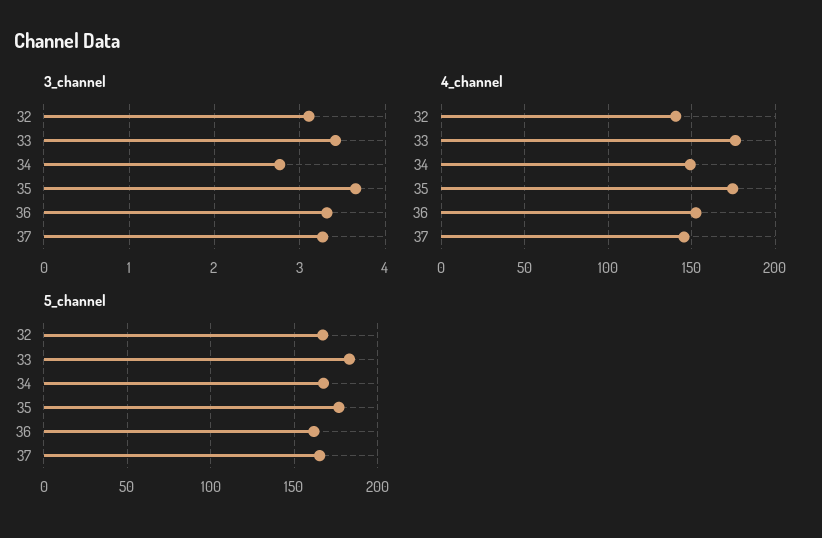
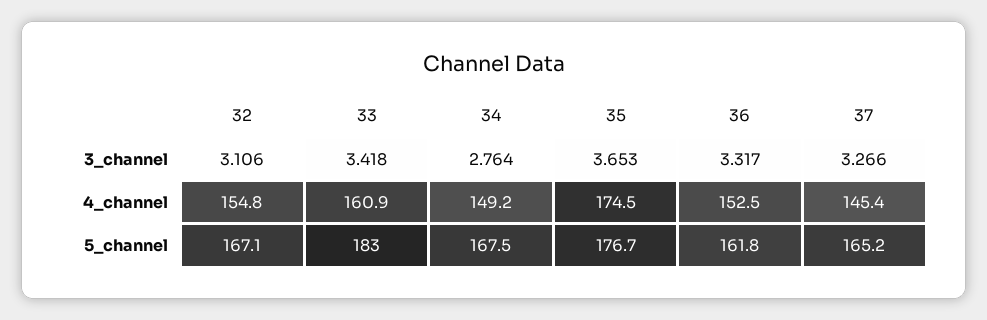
  {
    "3_channel": {
      "32": 3.106,
      "33": 3.418,
      "34": 2.764,
      "35": 3.653,
      "36": 3.317,
      "37": 3.266
    },
    "4_channel": {
-     "32": 140,
+     "32": 154.8,
-     "33": 175,
+     "33": 160.9,
      "34": 149.2,
      "35": 174.5,
      "36": 152.5,
      "37": 145.4
    },
    "5_channel": {
      "32": 167.1,
      "33": 183,
      "34": 167.5,
      "35": 176.7,
      "36": 161.8,
      "37": 165.2
    }
  }

